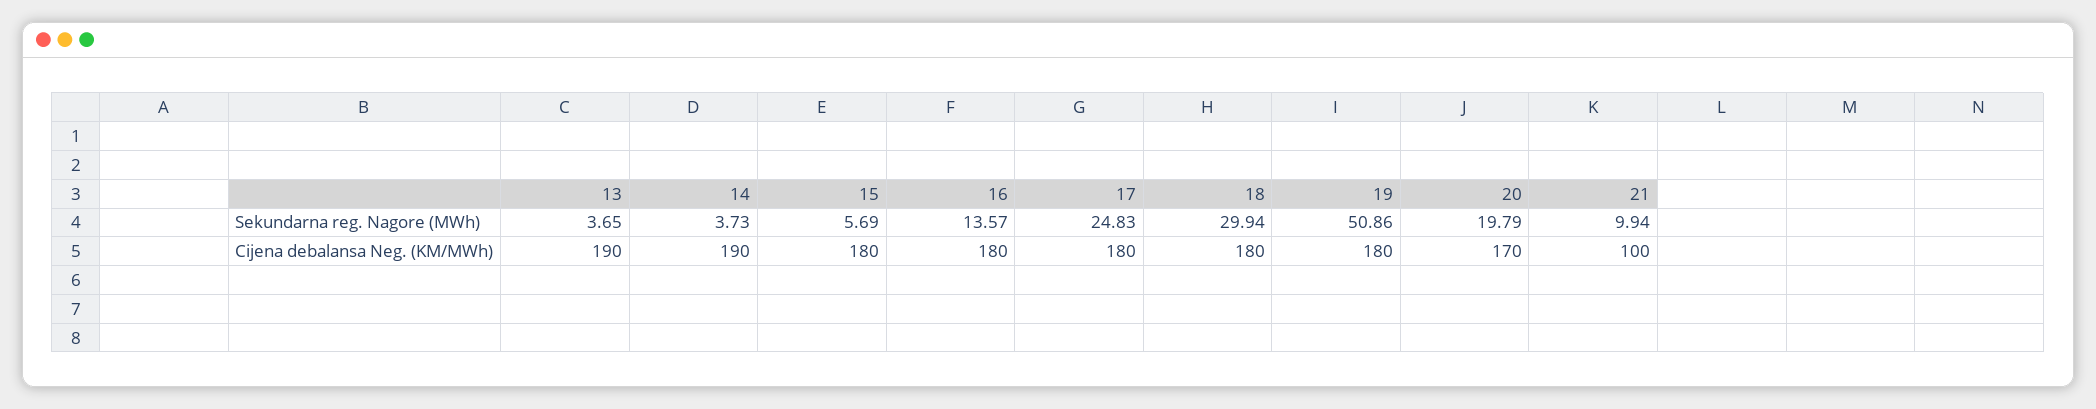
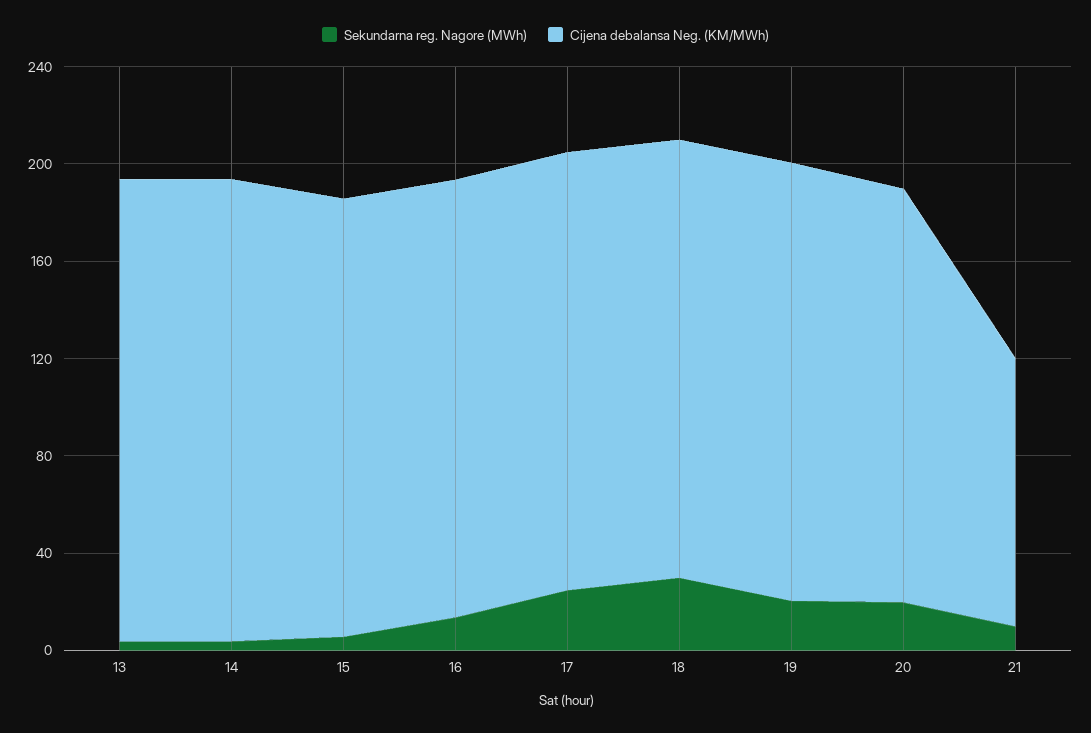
  {
    "Sekundarna reg. Nagore (MWh)": {
      "13": 3.65,
      "14": 3.73,
      "15": 5.69,
      "16": 13.57,
      "17": 24.83,
      "18": 29.94,
-     "19": 50.86,
+     "19": 20,
      "20": 19.79,
      "21": 9.94
    },
    "Cijena debalansa Neg. (KM/MWh)": {
      "13": 190,
      "14": 190,
      "15": 180,
      "16": 180,
      "17": 180,
      "18": 180,
      "19": 180,
      "20": 170,
-     "21": 100
+     "21": 110
    }
  }

